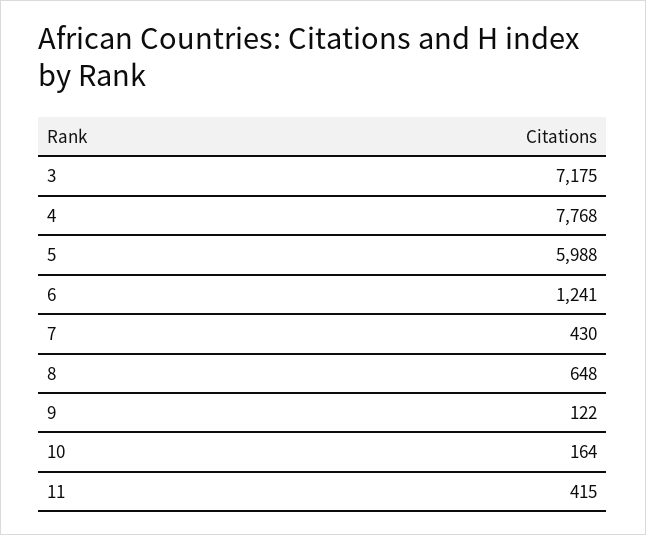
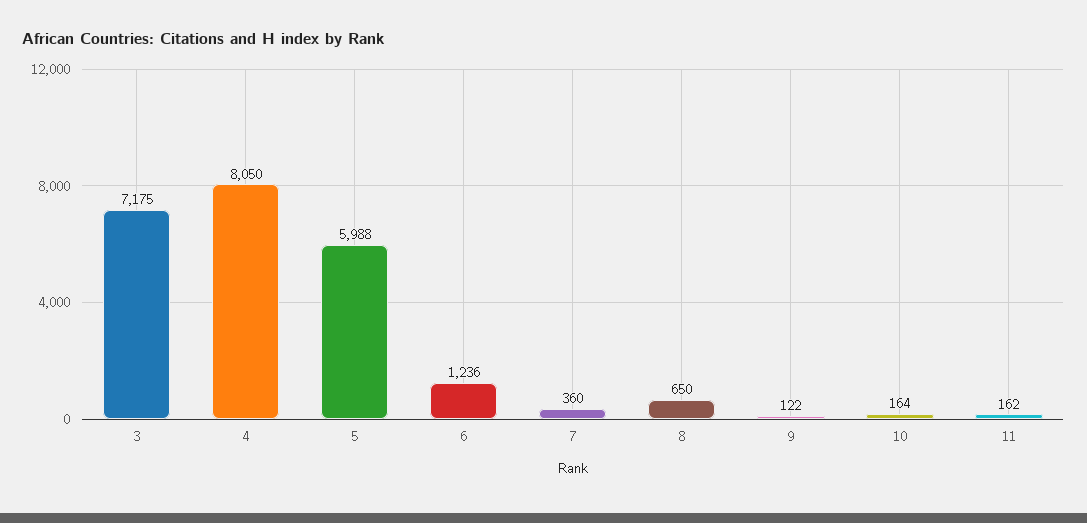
  {
    "3": 7175,
-   "4": 7768,
+   "4": 8050,
    "5": 5988,
-   "6": 1241,
+   "6": 1236,
-   "7": 430,
+   "7": 360,
-   "8": 648,
+   "8": 650,
    "9": 122,
    "10": 164,
-   "11": 415
+   "11": 162
  }

